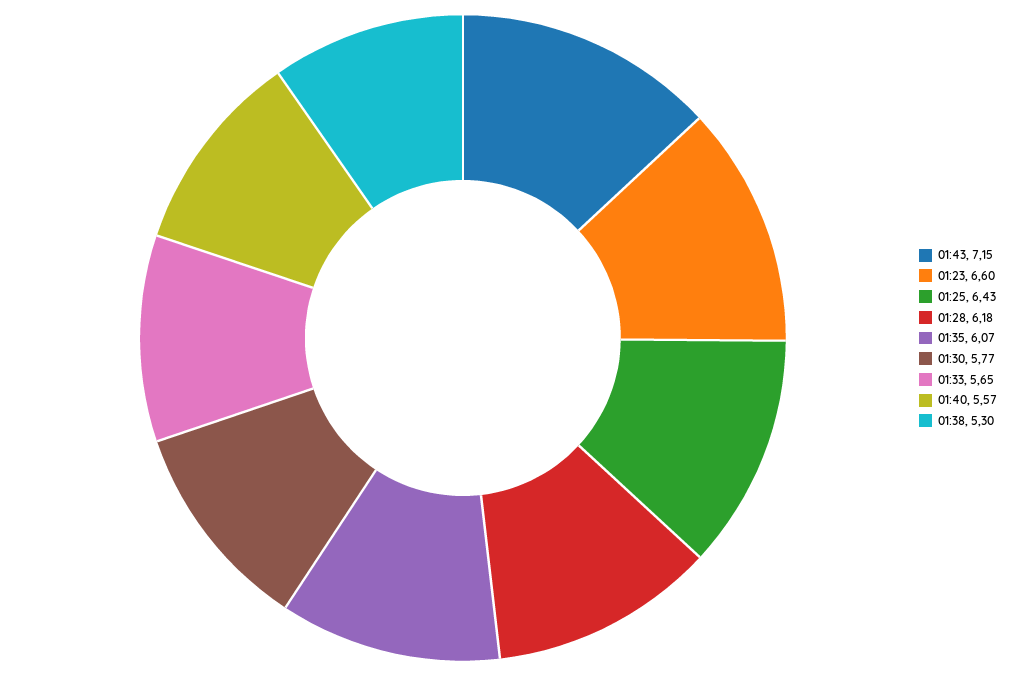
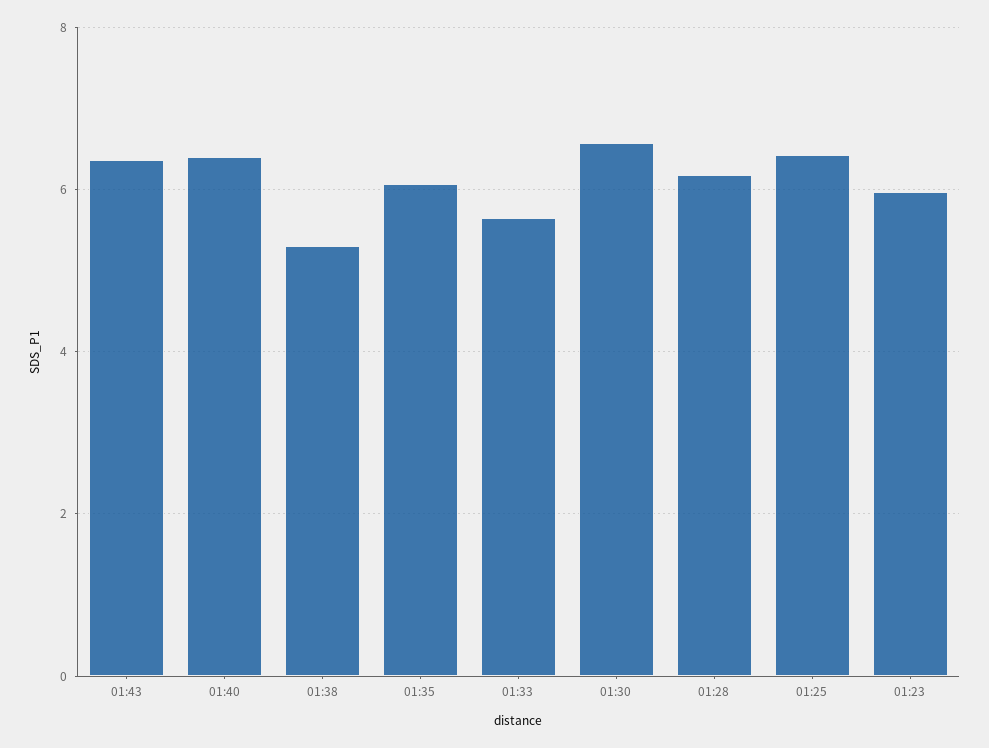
  {
-   "01:43": 7.15,
+   "01:43": 6.4,
-   "01:23": 6.6,
+   "01:23": 6,
    "01:25": 6.43,
    "01:28": 6.18,
    "01:35": 6.07,
-   "01:30": 5.77,
+   "01:30": 6.6,
    "01:33": 5.65,
-   "01:40": 5.57,
+   "01:40": 6.4,
    "01:38": 5.3
  }

